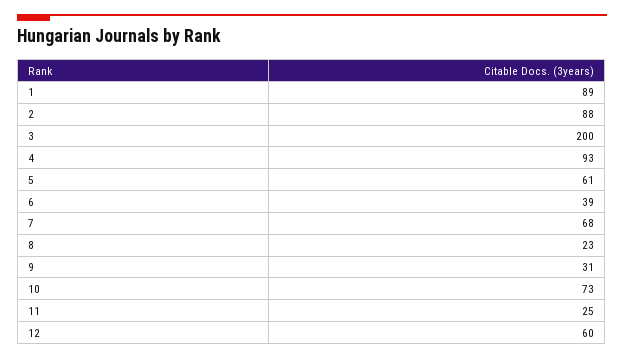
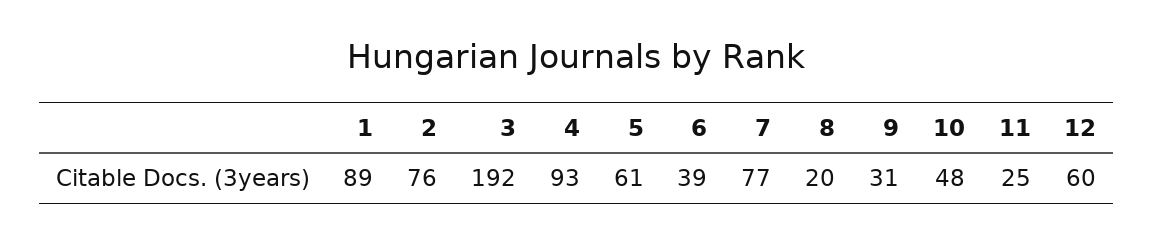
  {
    "1": 89,
-   "2": 88,
+   "2": 76,
-   "3": 200,
+   "3": 192,
    "4": 93,
    "5": 61,
    "6": 39,
-   "7": 68,
+   "7": 77,
-   "8": 23,
+   "8": 20,
    "9": 31,
-   "10": 73,
+   "10": 48,
    "11": 25,
    "12": 60
  }

